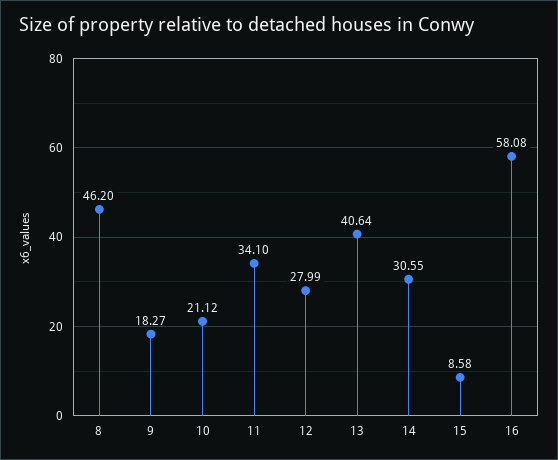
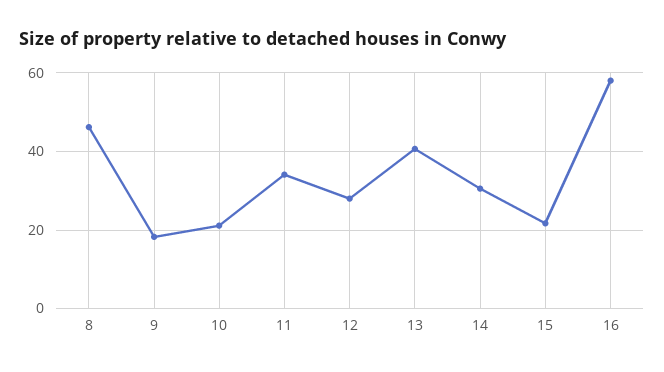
  {
    "8": 46.2,
    "9": 18.27,
    "10": 21.12,
    "11": 34.1,
    "12": 27.99,
    "13": 40.64,
    "14": 30.55,
-   "15": 8.58,
+   "15": 22,
    "16": 58.08
  }

